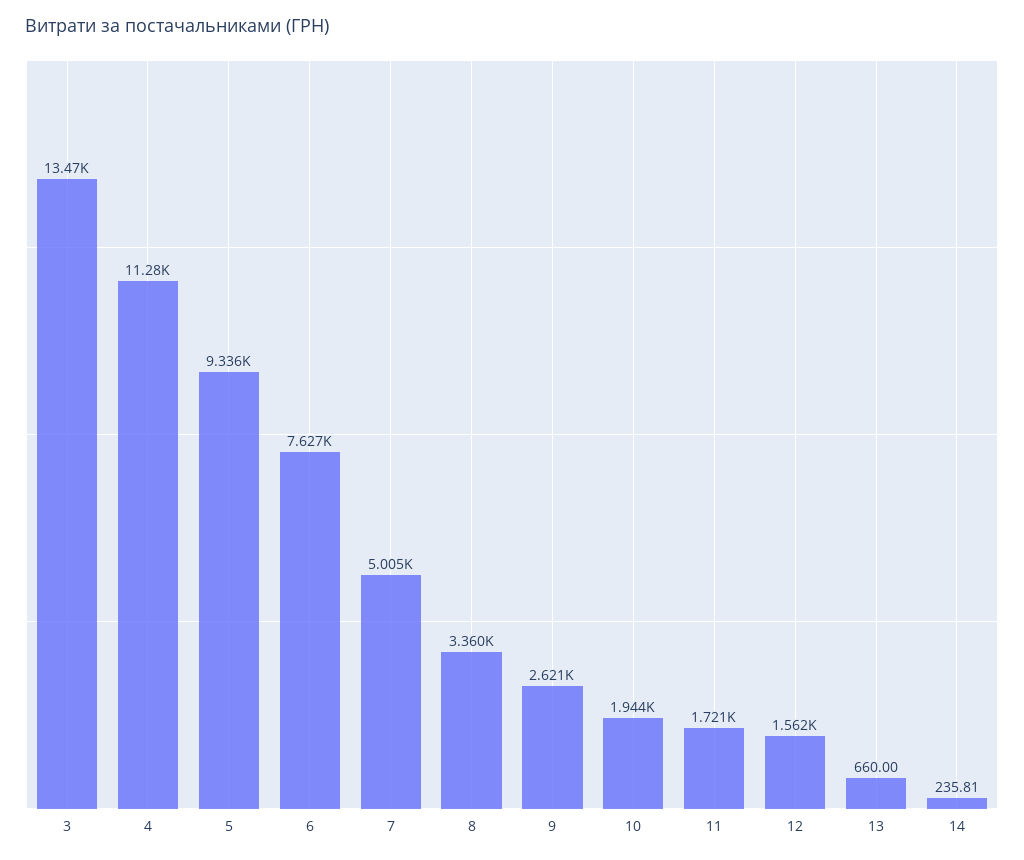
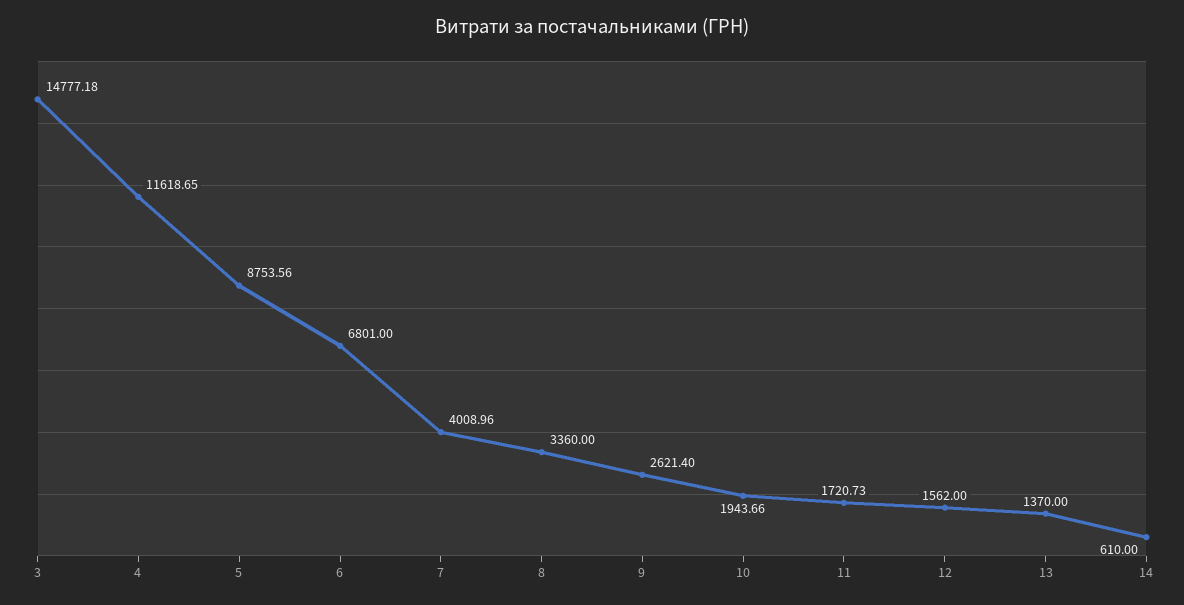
  {
-   "3": 13470,
+   "3": 14777.18,
-   "4": 11280,
+   "4": 11618.65,
-   "5": 9336,
+   "5": 8753.56,
-   "6": 7627,
+   "6": 6801,
-   "7": 5005,
+   "7": 4008.96,
    "8": 3360,
    "9": 2621.4,
    "10": 1943.66,
    "11": 1720.73,
    "12": 1562,
-   "13": 660,
+   "13": 1370,
-   "14": 235.81
+   "14": 610
  }

